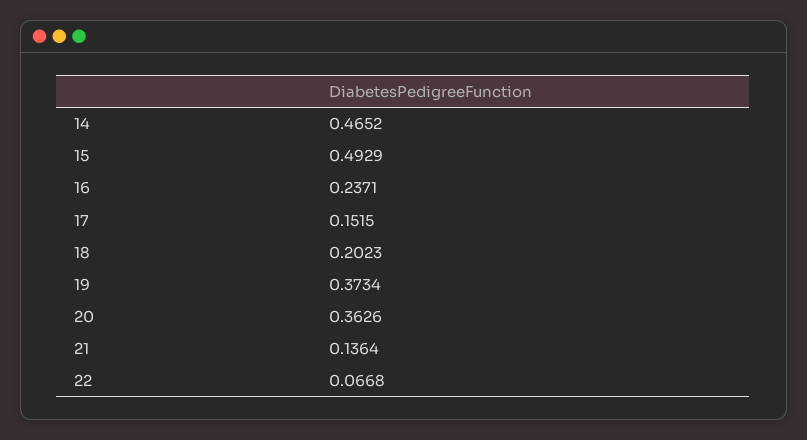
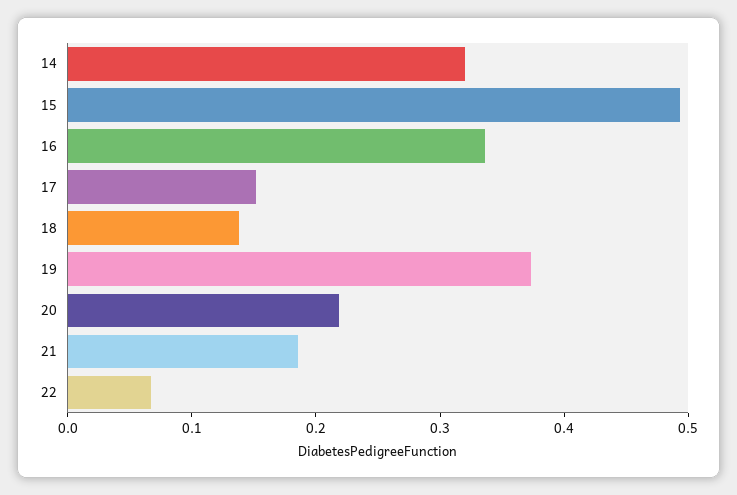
  {
-   "14": 0.4652,
+   "14": 0.32,
    "15": 0.4929,
-   "16": 0.2371,
+   "16": 0.34,
    "17": 0.1515,
-   "18": 0.2023,
+   "18": 0.14,
    "19": 0.3734,
-   "20": 0.3626,
+   "20": 0.22,
-   "21": 0.1364,
+   "21": 0.18,
    "22": 0.0668
  }

